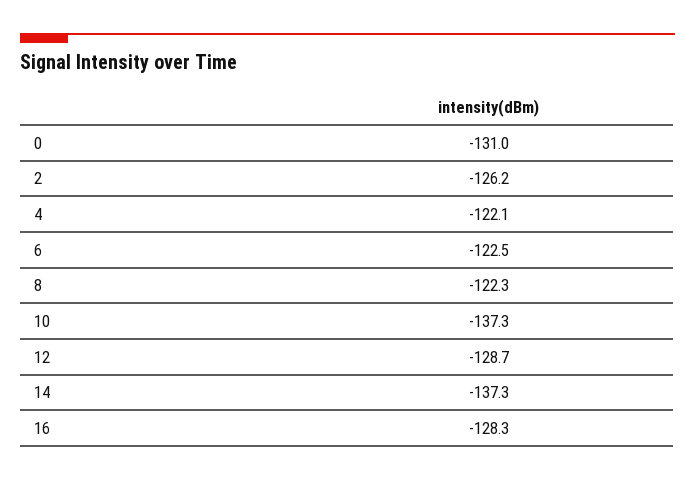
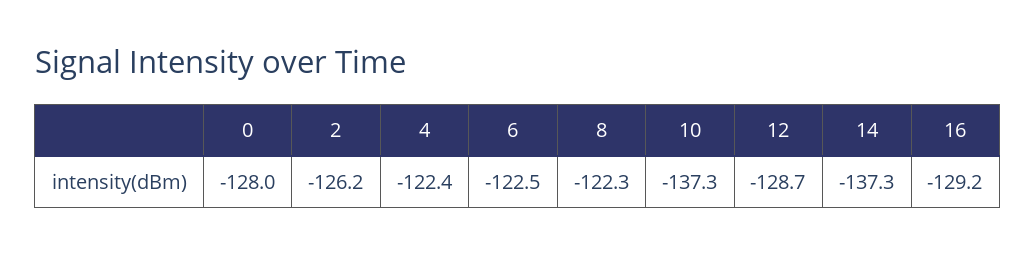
  {
-   "0": -131,
+   "0": -128,
    "2": -126.2,
-   "4": -122.1,
+   "4": -122.4,
    "6": -122.5,
    "8": -122.3,
    "10": -137.3,
    "12": -128.7,
    "14": -137.3,
-   "16": -128.3
+   "16": -129.2
  }

